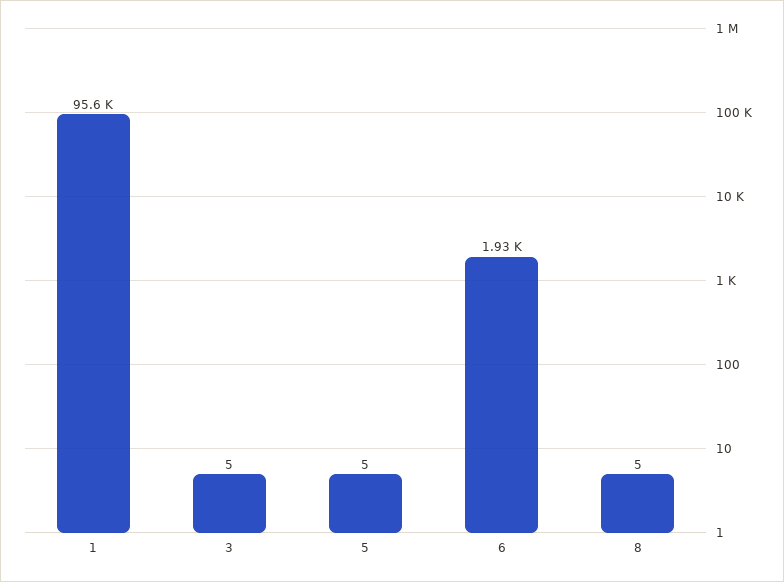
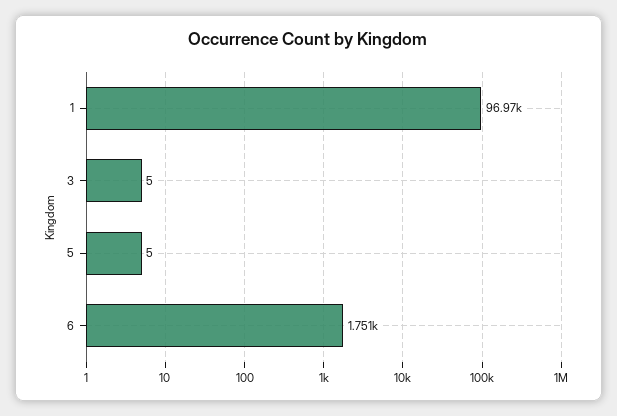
  {
-   "1": 95600,
+   "1": 96970,
    "3": 5,
    "5": 5,
-   "6": 1930,
+   "6": 1751
-   "8": 5
  }

